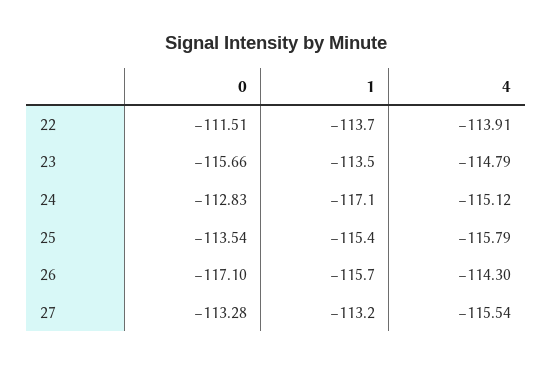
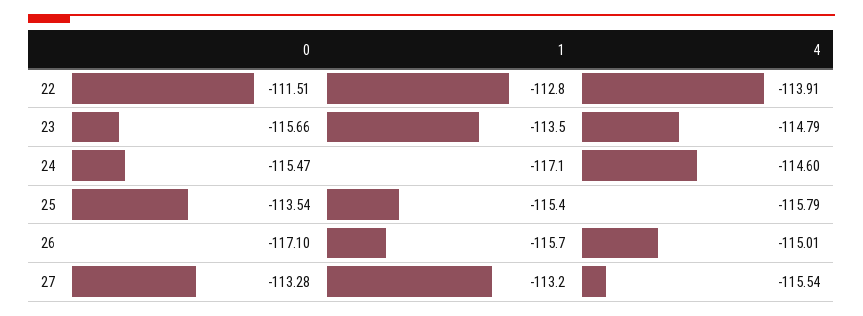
  {
    "0": {
      "22": -111.51,
      "23": -115.66,
-     "24": -112.83,
+     "24": -115.47,
      "25": -113.54,
      "26": -117.1,
      "27": -113.28
    },
    "1": {
-     "22": -113.7,
+     "22": -112.8,
      "23": -113.5,
      "24": -117.1,
      "25": -115.4,
      "26": -115.7,
      "27": -113.2
    },
    "4": {
      "22": -113.91,
      "23": -114.79,
-     "24": -115.12,
+     "24": -114.6,
      "25": -115.79,
-     "26": -114.3,
+     "26": -115.01,
      "27": -115.54
    }
  }

